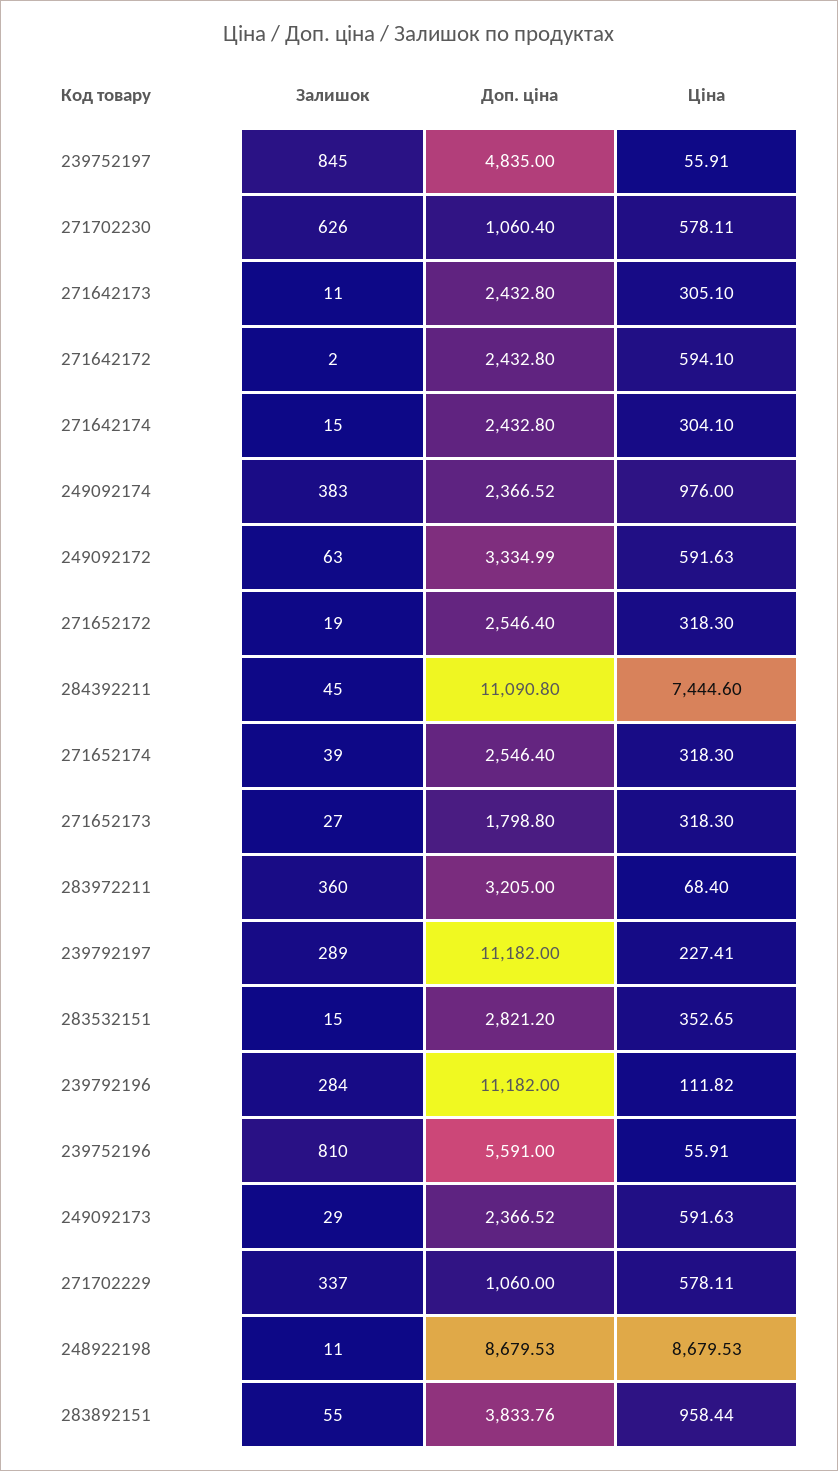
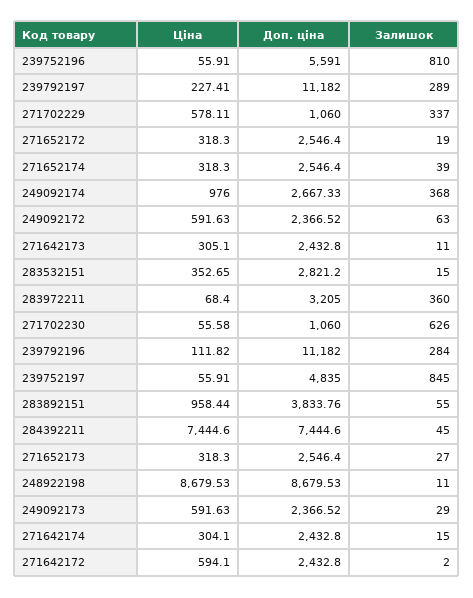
  {
    "Залишок": {
      "239752197": 845,
      "271702230": 626,
      "271642173": 11,
      "271642172": 2,
      "271642174": 15,
-     "249092174": 383,
+     "249092174": 368,
      "249092172": 63,
      "271652172": 19,
      "284392211": 45,
      "271652174": 39,
      "271652173": 27,
      "283972211": 360,
      "239792197": 289,
      "283532151": 15,
      "239792196": 284,
      "239752196": 810,
      "249092173": 29,
      "271702229": 337,
      "248922198": 11,
      "283892151": 55
    },
    "Доп. ціна": {
      "239752197": 4835,
-     "271702230": 1060.4,
+     "271702230": 1060,
      "271642173": 2432.8,
      "271642172": 2432.8,
      "271642174": 2432.8,
-     "249092174": 2366.52,
+     "249092174": 2667.33,
-     "249092172": 3334.99,
+     "249092172": 2366.52,
      "271652172": 2546.4,
-     "284392211": 11090.8,
+     "284392211": 7444.6,
      "271652174": 2546.4,
-     "271652173": 1798.8,
+     "271652173": 2546.4,
      "283972211": 3205,
      "239792197": 11182,
      "283532151": 2821.2,
      "239792196": 11182,
      "239752196": 5591,
      "249092173": 2366.52,
      "271702229": 1060,
      "248922198": 8679.53,
      "283892151": 3833.76
    },
    "Ціна": {
      "239752197": 55.91,
-     "271702230": 578.11,
+     "271702230": 55.58,
      "271642173": 305.1,
      "271642172": 594.1,
      "271642174": 304.1,
      "249092174": 976,
      "249092172": 591.63,
      "271652172": 318.3,
      "284392211": 7444.6,
      "271652174": 318.3,
      "271652173": 318.3,
      "283972211": 68.4,
      "239792197": 227.41,
      "283532151": 352.65,
      "239792196": 111.82,
      "239752196": 55.91,
      "249092173": 591.63,
      "271702229": 578.11,
      "248922198": 8679.53,
      "283892151": 958.44
    }
  }

